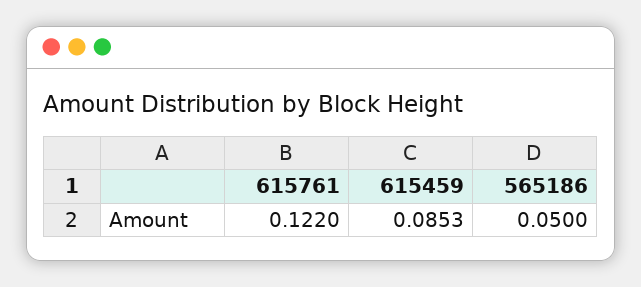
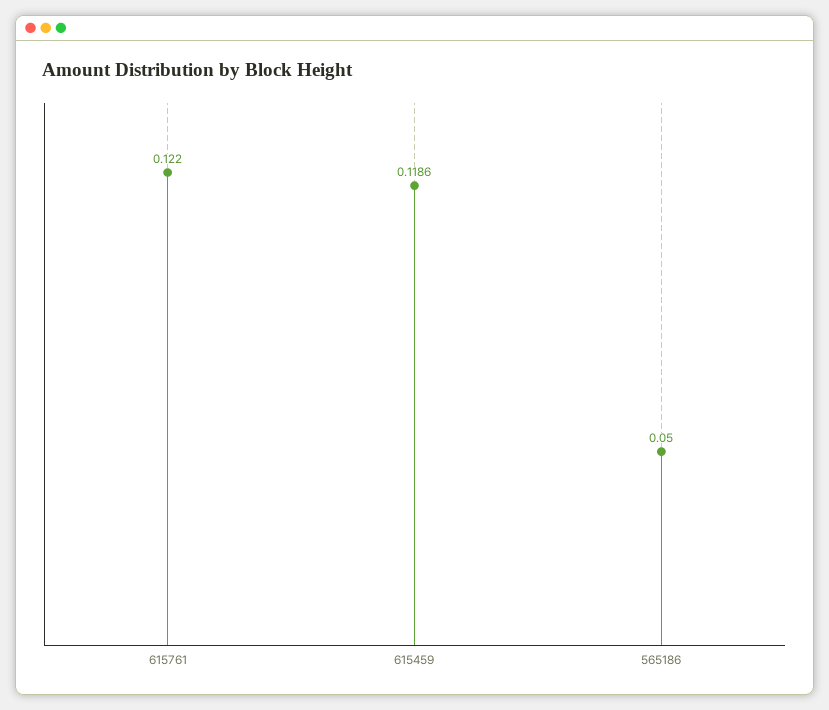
  {
    "615761": 0.122,
-   "615459": 0.0853,
+   "615459": 0.1186,
    "565186": 0.05
  }

